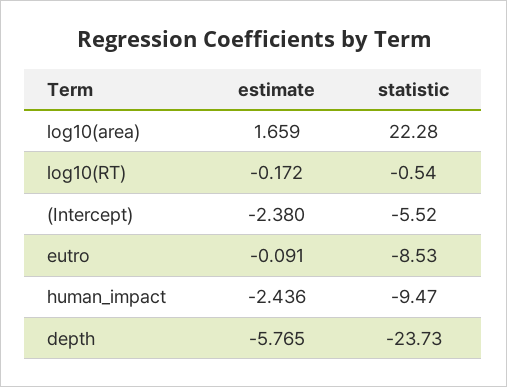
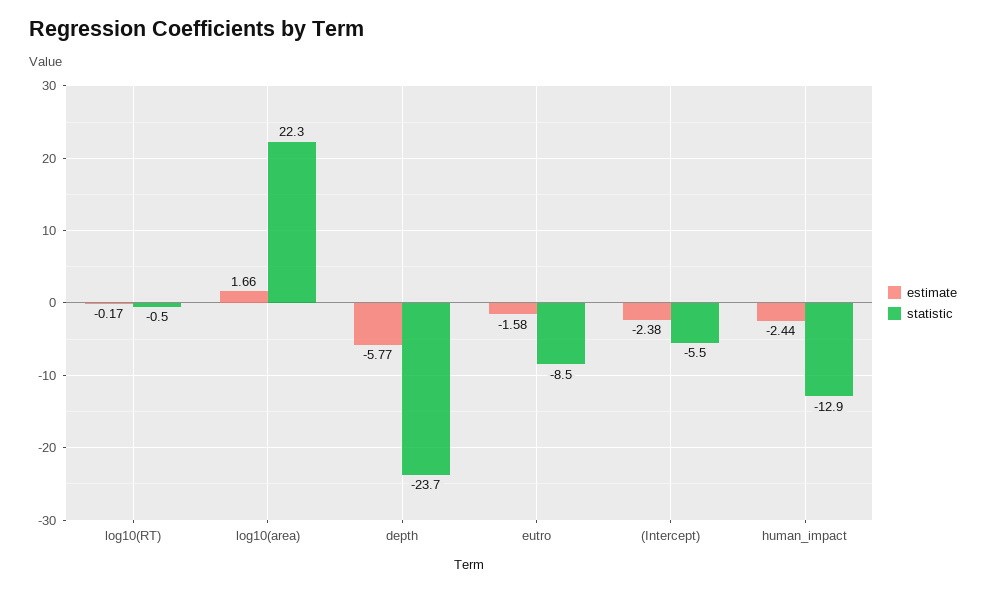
  {
    "estimate": {
      "log10(area)": 1.659,
      "log10(RT)": -0.172,
      "(Intercept)": -2.38,
-     "eutro": -0.091,
+     "eutro": -1.58,
      "human_impact": -2.436,
      "depth": -5.765
    },
    "statistic": {
      "log10(area)": 22.28,
      "log10(RT)": -0.54,
      "(Intercept)": -5.52,
      "eutro": -8.53,
-     "human_impact": -9.47,
+     "human_impact": -12.9,
      "depth": -23.73
    }
  }

